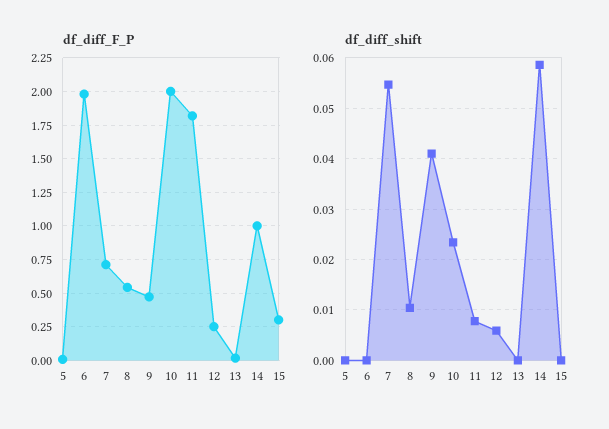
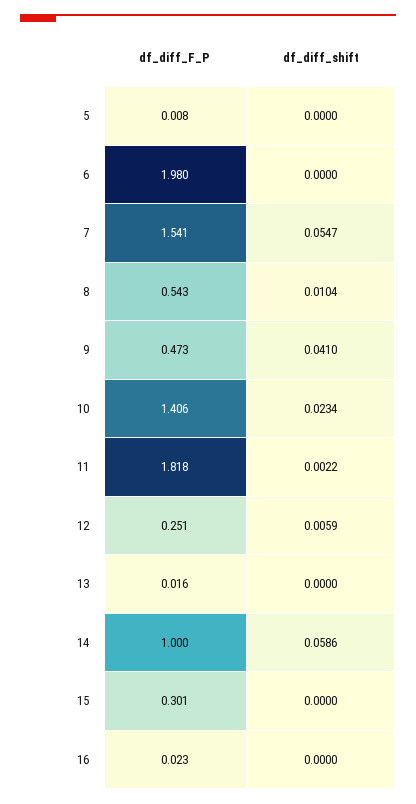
  {
    "df_diff_F_P": {
      "5": 0.008,
      "6": 1.98,
-     "7": 0.7,
+     "7": 1.541,
      "8": 0.543,
      "9": 0.473,
-     "10": 2,
+     "10": 1.406,
      "11": 1.818,
      "12": 0.251,
      "13": 0.016,
      "14": 1,
-     "15": 0.301
+     "15": 0.301,
+     "16": 0.023
    },
    "df_diff_shift": {
      "5": 0,
      "6": 0,
      "7": 0.0547,
      "8": 0.0104,
      "9": 0.041,
      "10": 0.0234,
-     "11": 0.008,
+     "11": 0.0022,
      "12": 0.0059,
      "13": 0,
      "14": 0.0586,
-     "15": 0
+     "15": 0,
+     "16": 0
    }
  }

